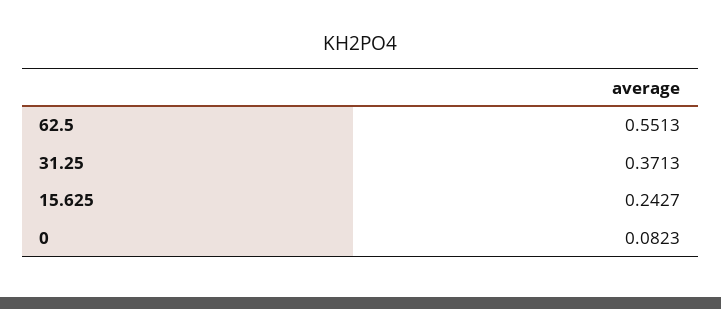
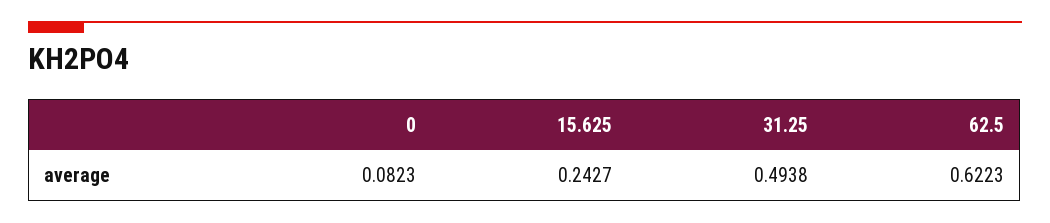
  {
-   "62.5": 0.5513,
+   "62.5": 0.6223,
-   "31.25": 0.3713,
+   "31.25": 0.4938,
    "15.625": 0.2427,
    "0": 0.0823
  }

